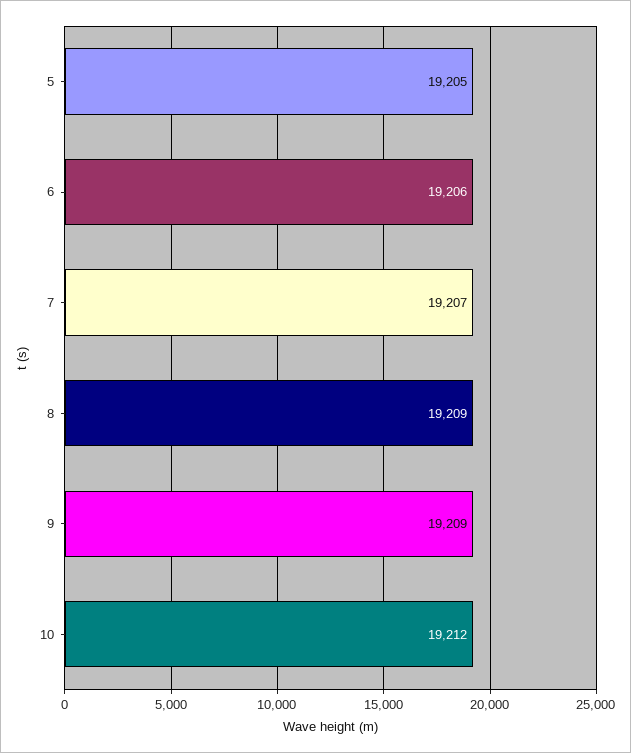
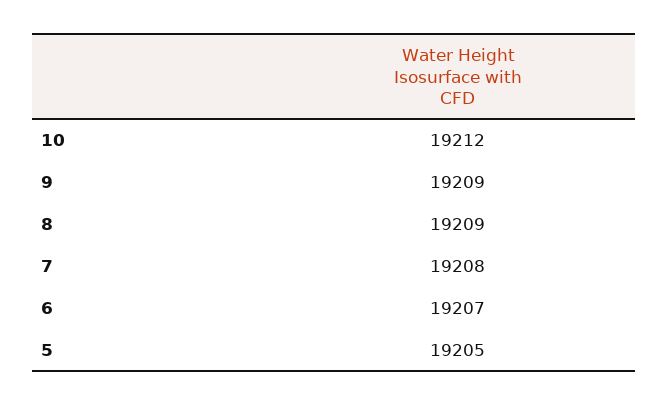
  {
    "5": 19205,
-   "6": 19206,
+   "6": 19207,
-   "7": 19207,
+   "7": 19208,
    "8": 19209,
    "9": 19209,
    "10": 19212
  }

